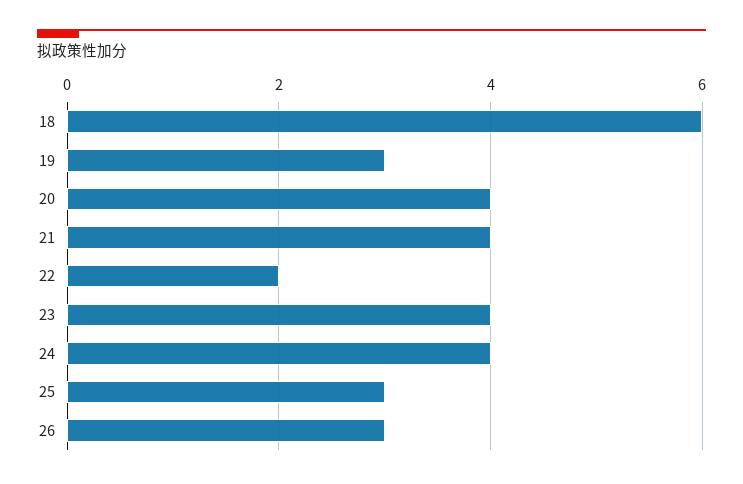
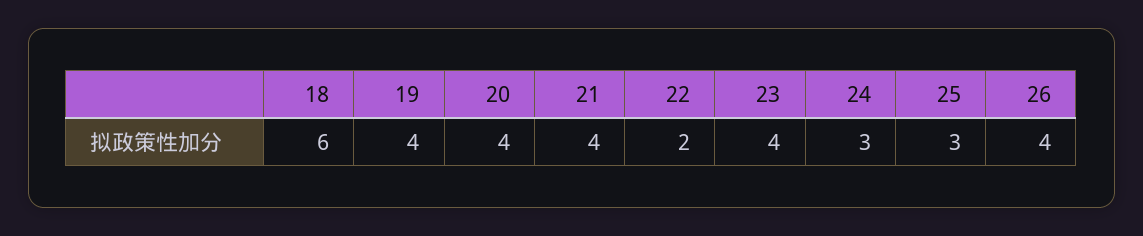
  {
    "18": 6,
-   "19": 3,
+   "19": 4,
    "20": 4,
    "21": 4,
    "22": 2,
    "23": 4,
-   "24": 4,
+   "24": 3,
    "25": 3,
-   "26": 3
+   "26": 4
  }

